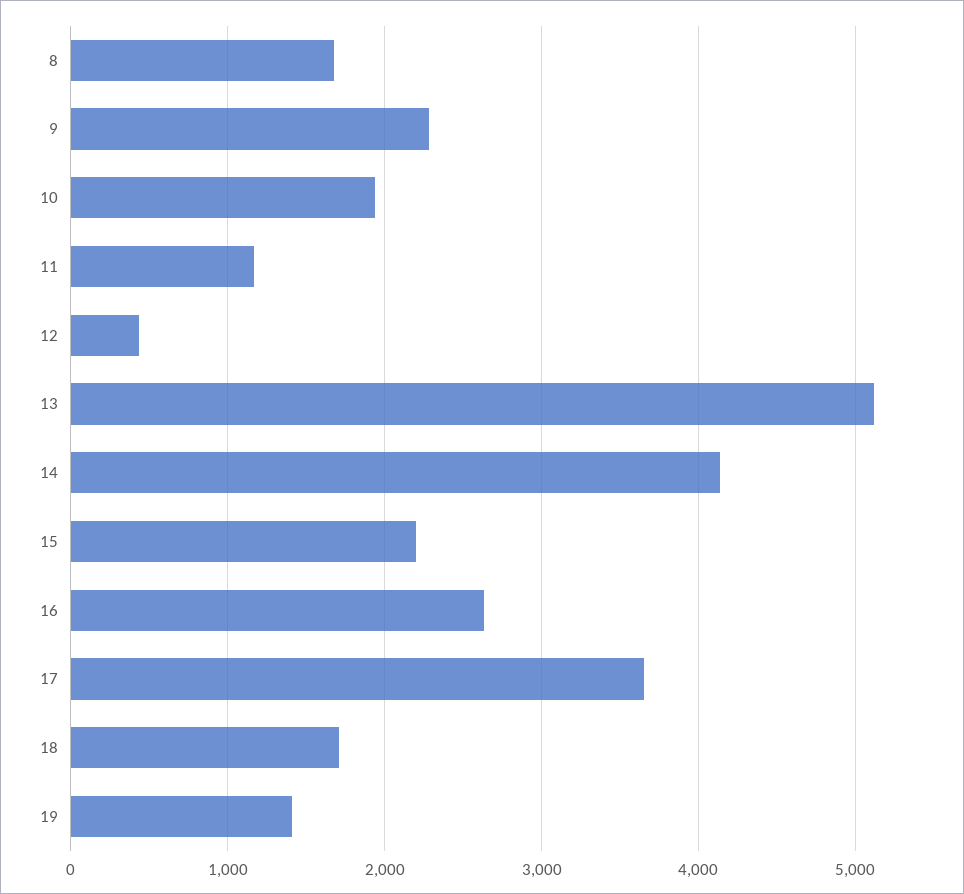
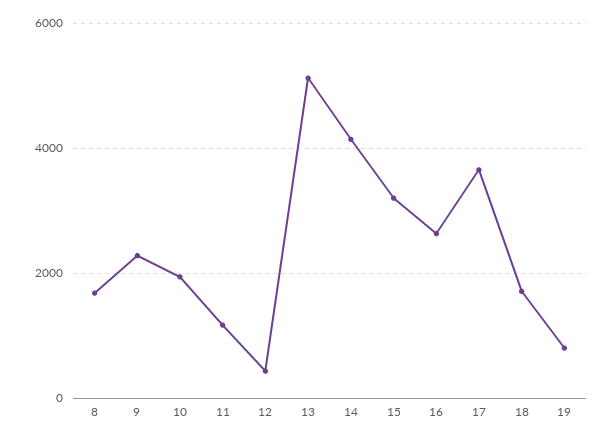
  {
    "8": 1700,
    "9": 2300,
    "10": 1900,
    "11": 1200,
    "12": 400,
    "13": 5100,
    "14": 4100,
-   "15": 2200,
+   "15": 3200,
    "16": 2600,
    "17": 3700,
    "18": 1700,
-   "19": 1400
+   "19": 800
  }

